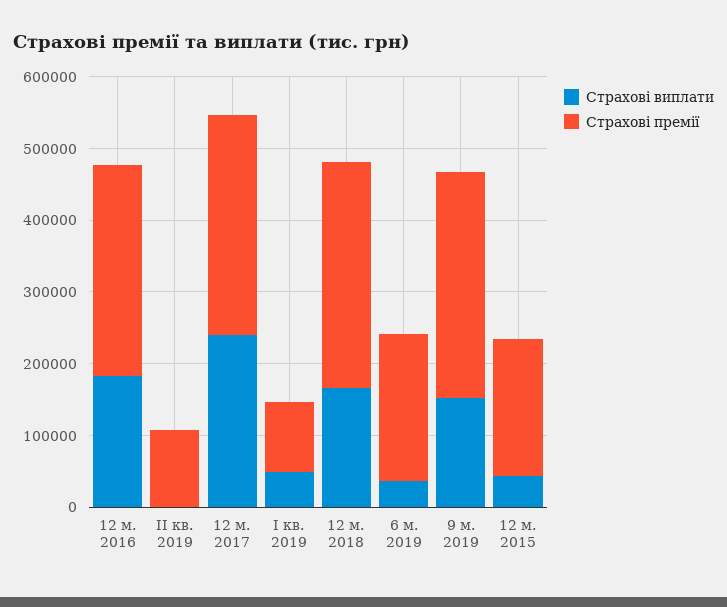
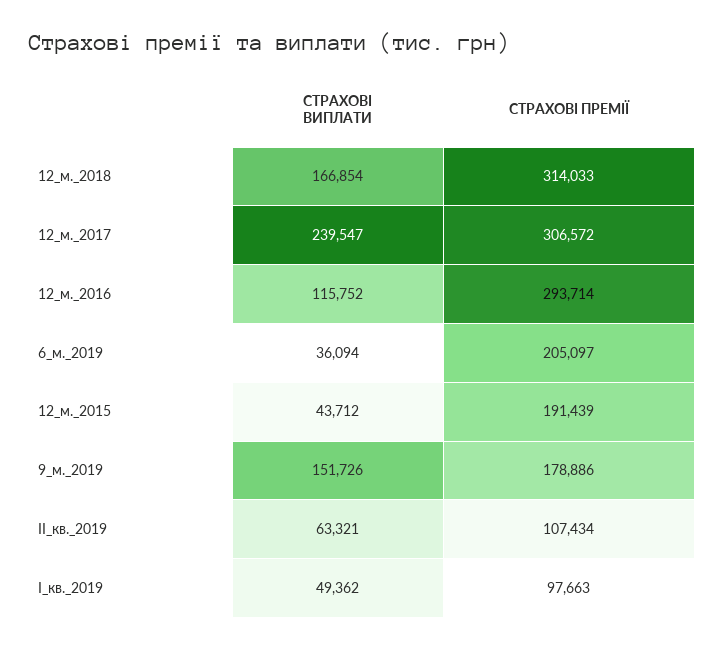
  {
    "Страхові виплати": {
-     "12 м. 2016": 180000,
+     "12 м. 2016": 115752,
-     "II кв. 2019": 0,
+     "II кв. 2019": 63321,
      "12 м. 2017": 239547,
      "I кв. 2019": 49362,
      "12 м. 2018": 166854,
      "6 м. 2019": 36094,
      "9 м. 2019": 151726,
      "12 м. 2015": 43712
    },
    "Страхові премії": {
      "12 м. 2016": 293714,
      "II кв. 2019": 107434,
      "12 м. 2017": 306572,
      "I кв. 2019": 97663,
      "12 м. 2018": 314033,
      "6 м. 2019": 205097,
-     "9 м. 2019": 320000,
+     "9 м. 2019": 178886,
      "12 м. 2015": 191439
    }
  }

